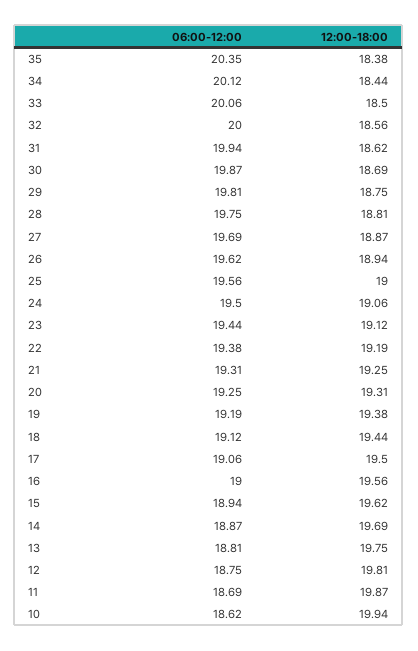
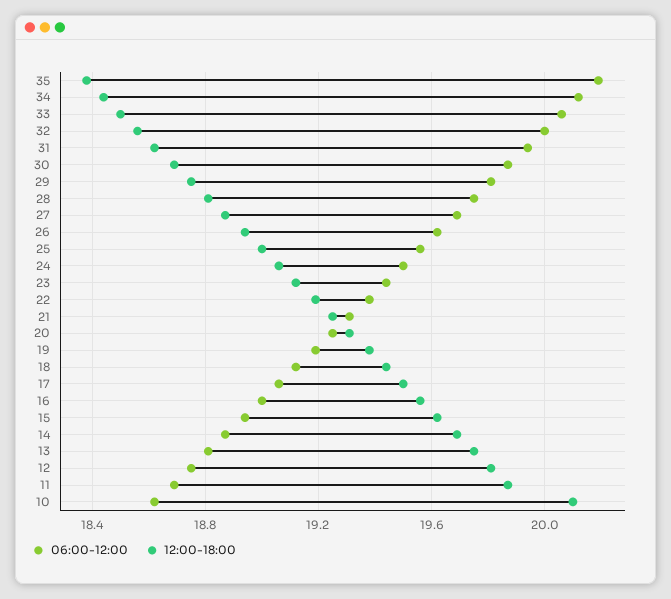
  {
    "06:00-12:00": {
-     "35": 20.35,
+     "35": 20.2,
      "34": 20.12,
      "33": 20.06,
      "32": 20,
      "31": 19.94,
      "30": 19.87,
      "29": 19.81,
      "28": 19.75,
      "27": 19.69,
      "26": 19.62,
      "25": 19.56,
      "24": 19.5,
      "23": 19.44,
      "22": 19.38,
      "21": 19.31,
      "20": 19.25,
      "19": 19.19,
      "18": 19.12,
      "17": 19.06,
      "16": 19,
      "15": 18.94,
      "14": 18.87,
      "13": 18.81,
      "12": 18.75,
      "11": 18.69,
      "10": 18.62
    },
    "12:00-18:00": {
      "35": 18.38,
      "34": 18.44,
      "33": 18.5,
      "32": 18.56,
      "31": 18.62,
      "30": 18.69,
      "29": 18.75,
      "28": 18.81,
      "27": 18.87,
      "26": 18.94,
      "25": 19,
      "24": 19.06,
      "23": 19.12,
      "22": 19.19,
      "21": 19.25,
      "20": 19.31,
      "19": 19.38,
      "18": 19.44,
      "17": 19.5,
      "16": 19.56,
      "15": 19.62,
      "14": 19.69,
      "13": 19.75,
      "12": 19.81,
      "11": 19.87,
-     "10": 19.94
+     "10": 20.1
    }
  }

